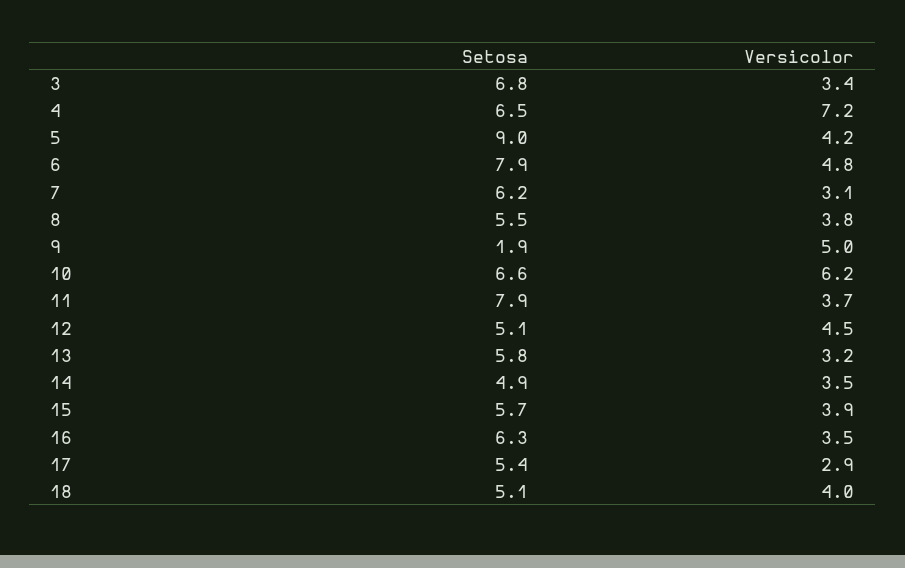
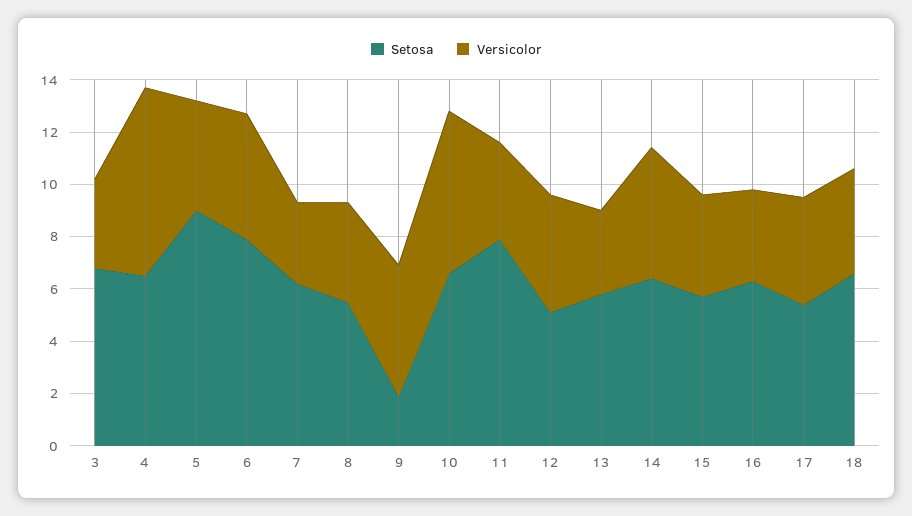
  {
    "Setosa": {
      "3": 6.8,
      "4": 6.5,
      "5": 9,
      "6": 7.9,
      "7": 6.2,
      "8": 5.5,
      "9": 1.9,
      "10": 6.6,
      "11": 7.9,
      "12": 5.1,
      "13": 5.8,
-     "14": 4.9,
+     "14": 6.5,
      "15": 5.7,
      "16": 6.3,
      "17": 5.4,
-     "18": 5.1
+     "18": 6.5
    },
    "Versicolor": {
      "3": 3.4,
      "4": 7.2,
      "5": 4.2,
      "6": 4.8,
      "7": 3.1,
      "8": 3.8,
      "9": 5,
      "10": 6.2,
      "11": 3.7,
      "12": 4.5,
      "13": 3.2,
-     "14": 3.5,
+     "14": 5,
      "15": 3.9,
      "16": 3.5,
-     "17": 2.9,
+     "17": 4,
      "18": 4
    }
  }

